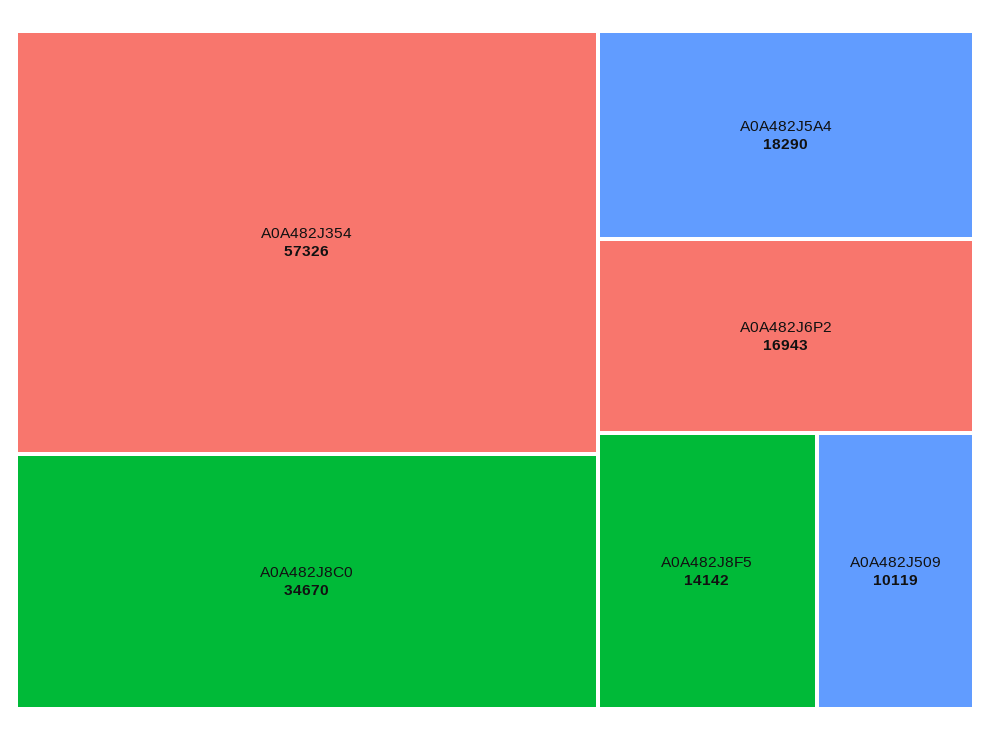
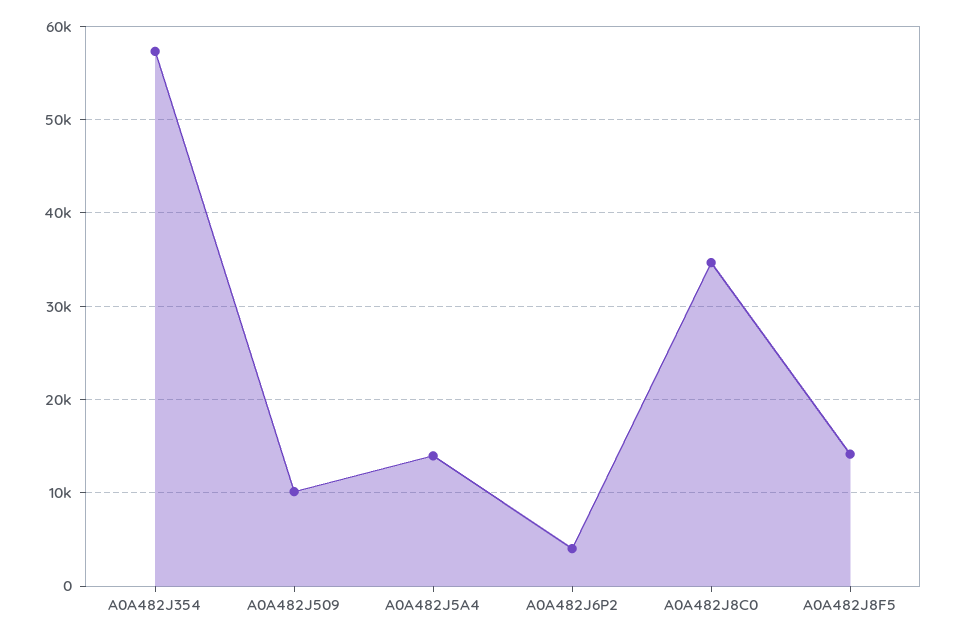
  {
    "A0A482J354": 57326,
    "A0A482J8C0": 34670,
-   "A0A482J5A4": 18290,
+   "A0A482J5A4": 14000,
-   "A0A482J6P2": 16943,
+   "A0A482J6P2": 4000,
    "A0A482J8F5": 14142,
    "A0A482J509": 10119
  }

